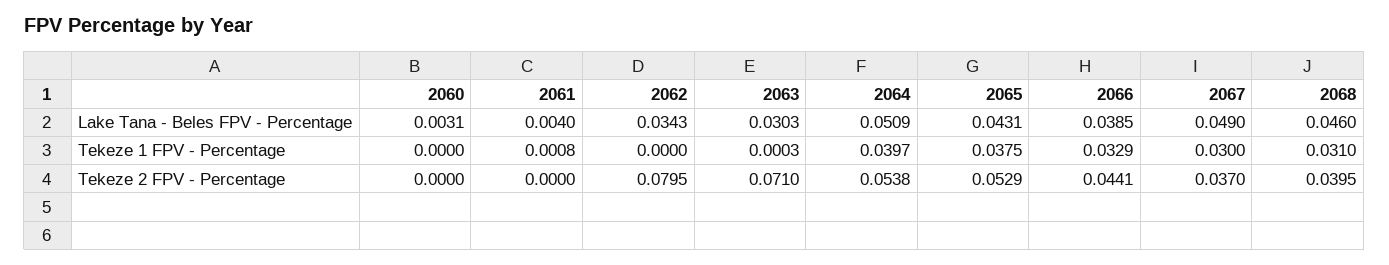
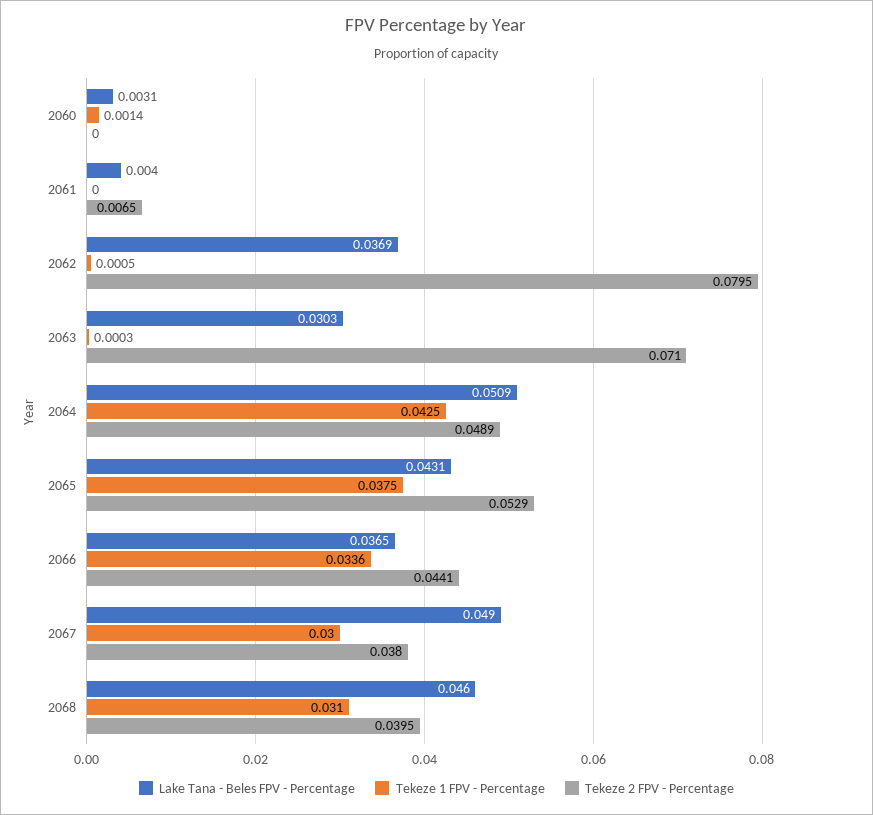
  {
    "Lake Tana - Beles FPV - Percentage": {
      "2060": 0.0031,
      "2061": 0.004,
-     "2062": 0.0343,
+     "2062": 0.0369,
      "2063": 0.0303,
      "2064": 0.0509,
      "2065": 0.0431,
-     "2066": 0.0385,
+     "2066": 0.0365,
      "2067": 0.049,
      "2068": 0.046
    },
    "Tekeze 1 FPV - Percentage": {
-     "2060": 0,
+     "2060": 0.0014,
-     "2061": 0.0008,
+     "2061": 0,
-     "2062": 0,
+     "2062": 0.0005,
      "2063": 0.0003,
-     "2064": 0.0397,
+     "2064": 0.0425,
      "2065": 0.0375,
-     "2066": 0.0329,
+     "2066": 0.0336,
      "2067": 0.03,
      "2068": 0.031
    },
    "Tekeze 2 FPV - Percentage": {
      "2060": 0,
-     "2061": 0,
+     "2061": 0.0065,
      "2062": 0.0795,
      "2063": 0.071,
-     "2064": 0.0538,
+     "2064": 0.0489,
      "2065": 0.0529,
      "2066": 0.0441,
-     "2067": 0.037,
+     "2067": 0.038,
      "2068": 0.0395
    }
  }

